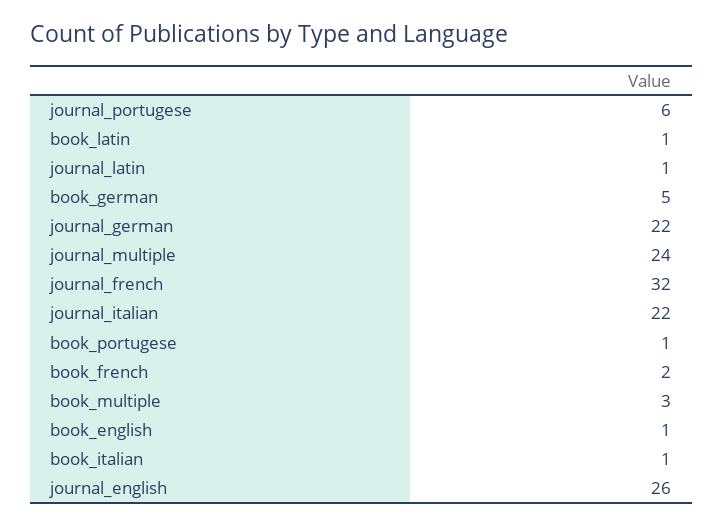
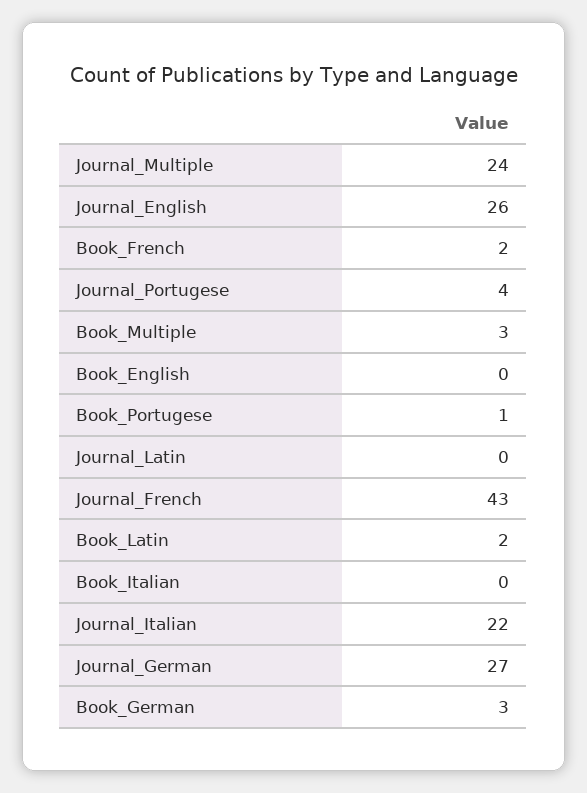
  {
-   "journal_portugese": 6,
+   "journal_portugese": 4,
-   "book_latin": 1,
+   "book_latin": 2,
-   "journal_latin": 1,
+   "journal_latin": 0,
-   "book_german": 5,
+   "book_german": 3,
-   "journal_german": 22,
+   "journal_german": 27,
    "journal_multiple": 24,
-   "journal_french": 32,
+   "journal_french": 43,
    "journal_italian": 22,
    "book_portugese": 1,
    "book_french": 2,
    "book_multiple": 3,
-   "book_english": 1,
+   "book_english": 0,
-   "book_italian": 1,
+   "book_italian": 0,
    "journal_english": 26
  }

